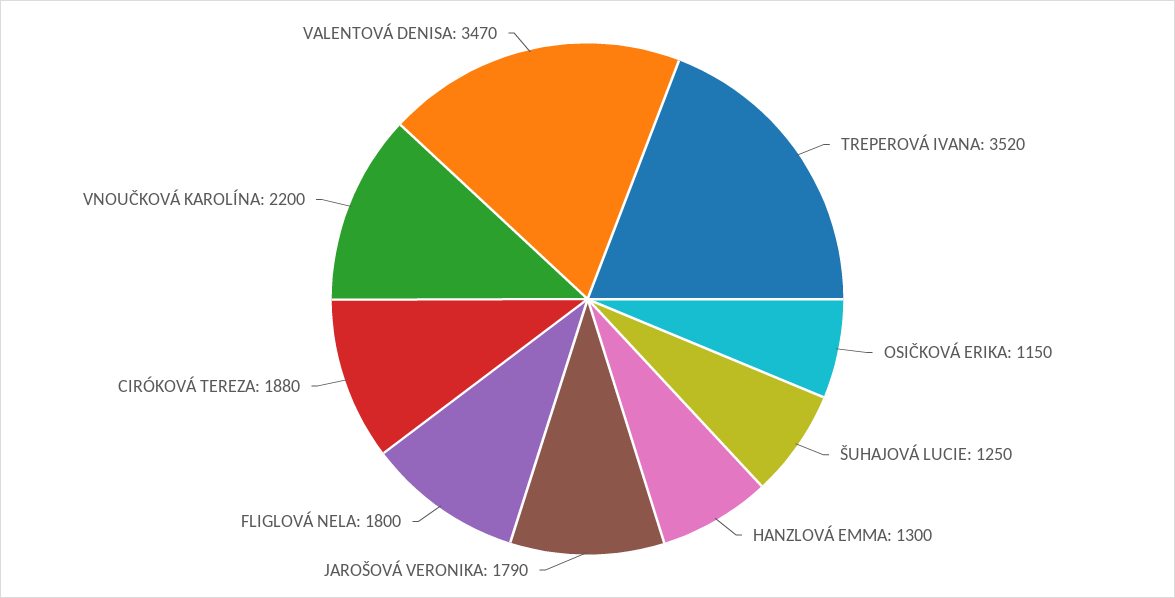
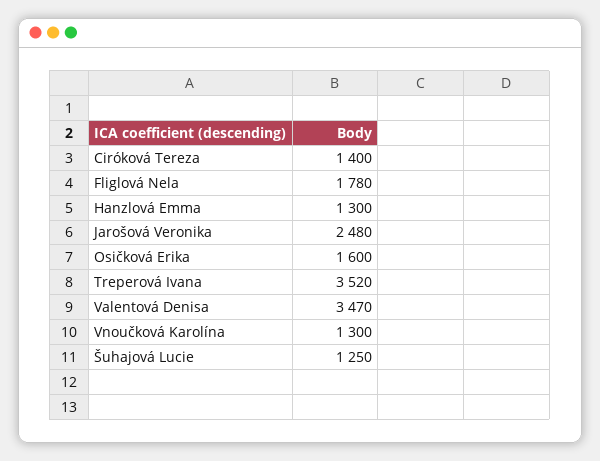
  {
    "TREPEROVÁ IVANA": 3520,
-   "OSIČKOVÁ ERIKA": 1150,
+   "OSIČKOVÁ ERIKA": 1600,
    "ŠUHAJOVÁ LUCIE": 1250,
    "HANZLOVÁ EMMA": 1300,
-   "JAROŠOVÁ VERONIKA": 1790,
+   "JAROŠOVÁ VERONIKA": 2480,
-   "FLIGLOVÁ NELA": 1800,
+   "FLIGLOVÁ NELA": 1780,
-   "CIRÓKOVÁ TEREZA": 1880,
+   "CIRÓKOVÁ TEREZA": 1400,
-   "VNOUČKOVÁ KAROLÍNA": 2200,
+   "VNOUČKOVÁ KAROLÍNA": 1300,
    "VALENTOVÁ DENISA": 3470
  }

